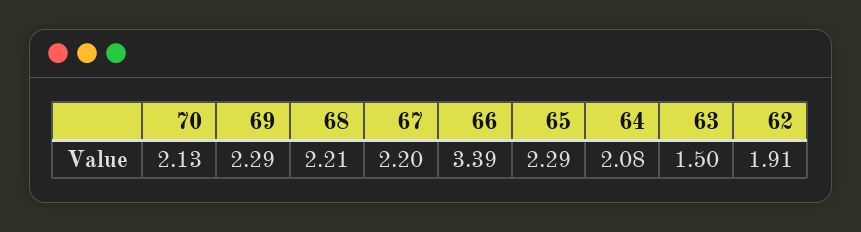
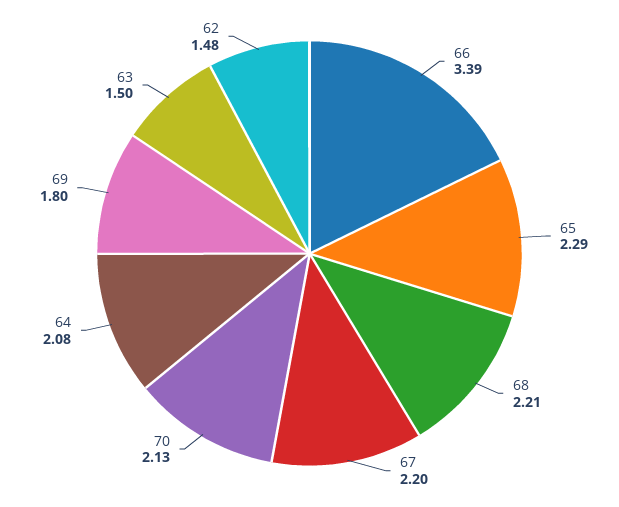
  {
    "70": 2.13,
-   "69": 2.29,
+   "69": 1.8,
    "68": 2.21,
    "67": 2.2,
    "66": 3.39,
    "65": 2.29,
    "64": 2.08,
    "63": 1.5,
-   "62": 1.91
+   "62": 1.48
  }

